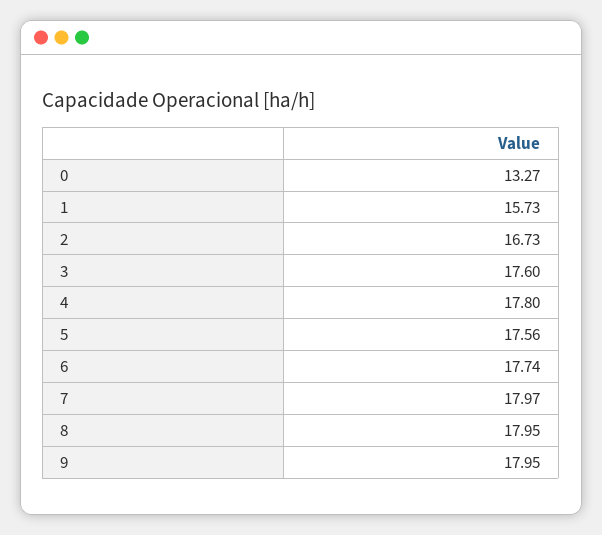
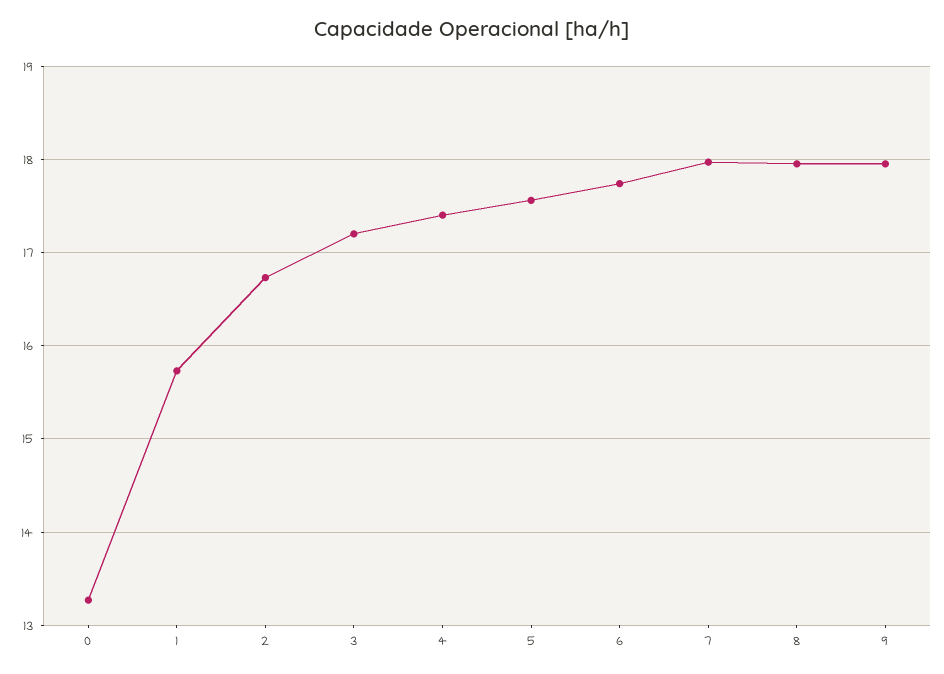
  {
    "0": 13.27,
    "1": 15.73,
    "2": 16.73,
-   "3": 17.6,
+   "3": 17.2,
-   "4": 17.8,
+   "4": 17.4,
    "5": 17.56,
    "6": 17.74,
    "7": 17.97,
    "8": 17.95,
    "9": 17.95
  }

